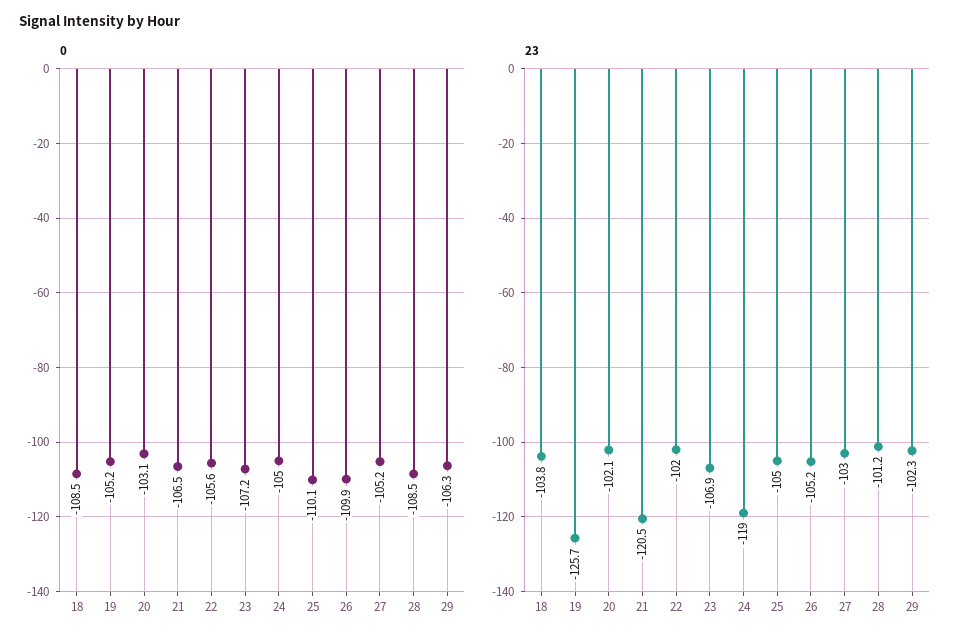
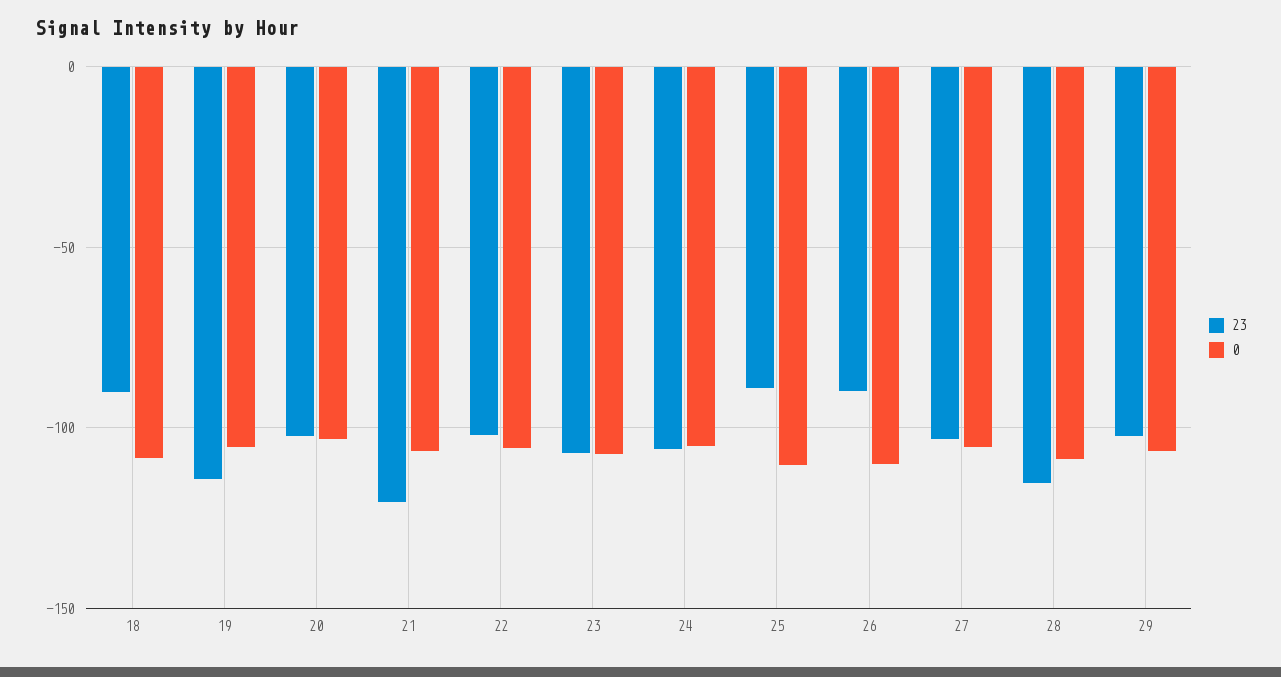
  {
    "0": {
      "18": -108.5,
      "19": -105.2,
      "20": -103.1,
      "21": -106.5,
      "22": -105.6,
      "23": -107.2,
      "24": -105,
      "25": -110.1,
      "26": -109.9,
      "27": -105.2,
      "28": -108.5,
      "29": -106.3
    },
    "23": {
-     "18": -103.8,
+     "18": -90,
-     "19": -125.7,
+     "19": -115,
      "20": -102.1,
      "21": -120.5,
      "22": -102,
      "23": -106.9,
-     "24": -119,
+     "24": -105,
-     "25": -105,
+     "25": -90,
-     "26": -105.2,
+     "26": -90,
      "27": -103,
-     "28": -101.2,
+     "28": -115,
      "29": -102.3
    }
  }

